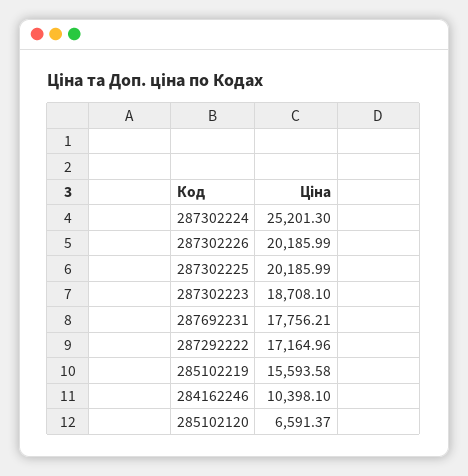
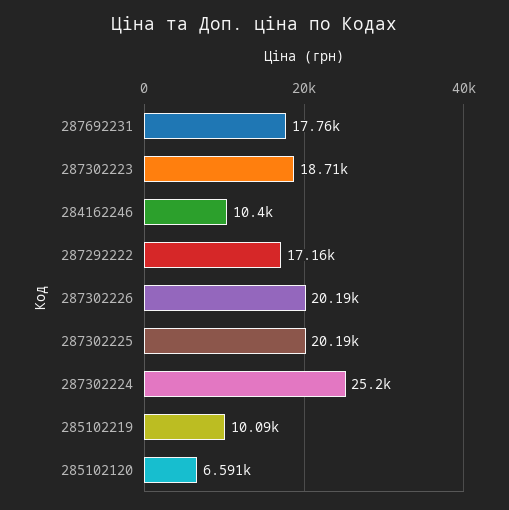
  {
    "287302224": 25201.3,
    "287302226": 20185.99,
    "287302225": 20185.99,
    "287302223": 18708.1,
    "287692231": 17756.21,
    "287292222": 17164.96,
-   "285102219": 15593.58,
+   "285102219": 10090,
    "284162246": 10398.1,
    "285102120": 6591.37
  }

